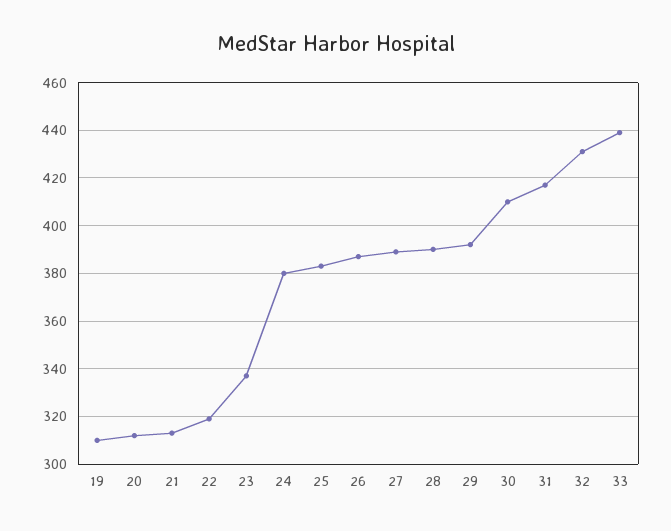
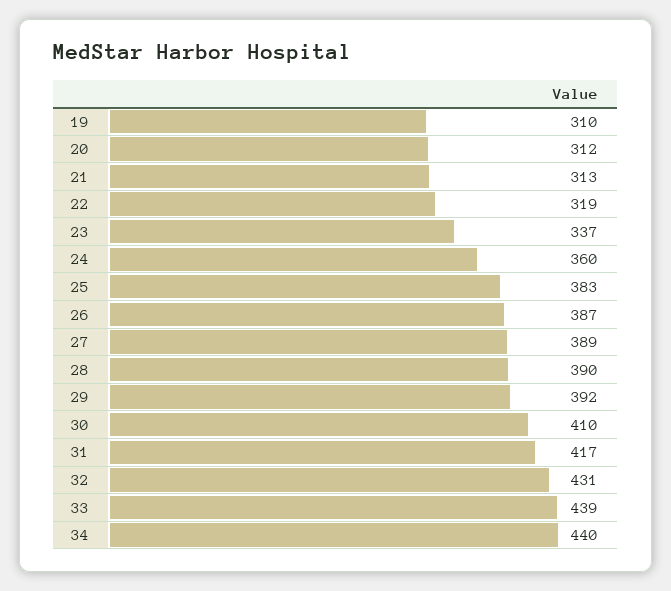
  {
    "19": 310,
    "20": 312,
    "21": 313,
    "22": 319,
    "23": 337,
-   "24": 380,
+   "24": 360,
    "25": 383,
    "26": 387,
    "27": 389,
    "28": 390,
    "29": 392,
    "30": 410,
    "31": 417,
    "32": 431,
-   "33": 439
+   "33": 439,
+   "34": 440
  }

